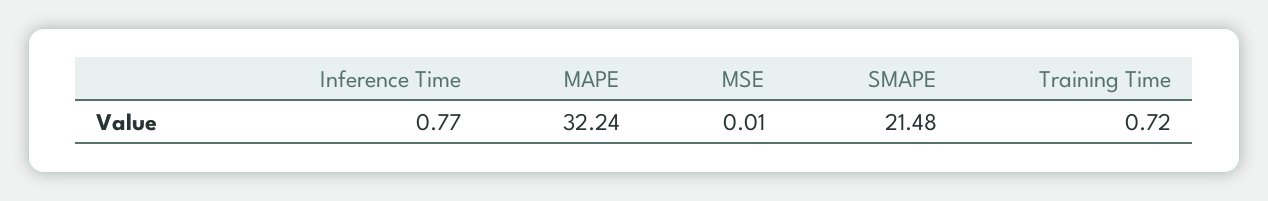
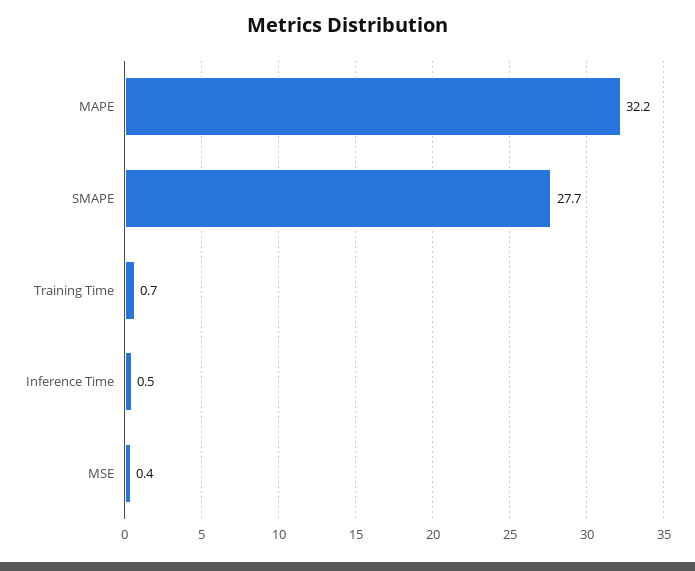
  {
-   "Inference Time": 0.77,
+   "Inference Time": 0.5,
    "MAPE": 32.24,
-   "MSE": 0.01,
+   "MSE": 0.4,
-   "SMAPE": 21.48,
+   "SMAPE": 27.7,
    "Training Time": 0.72
  }

